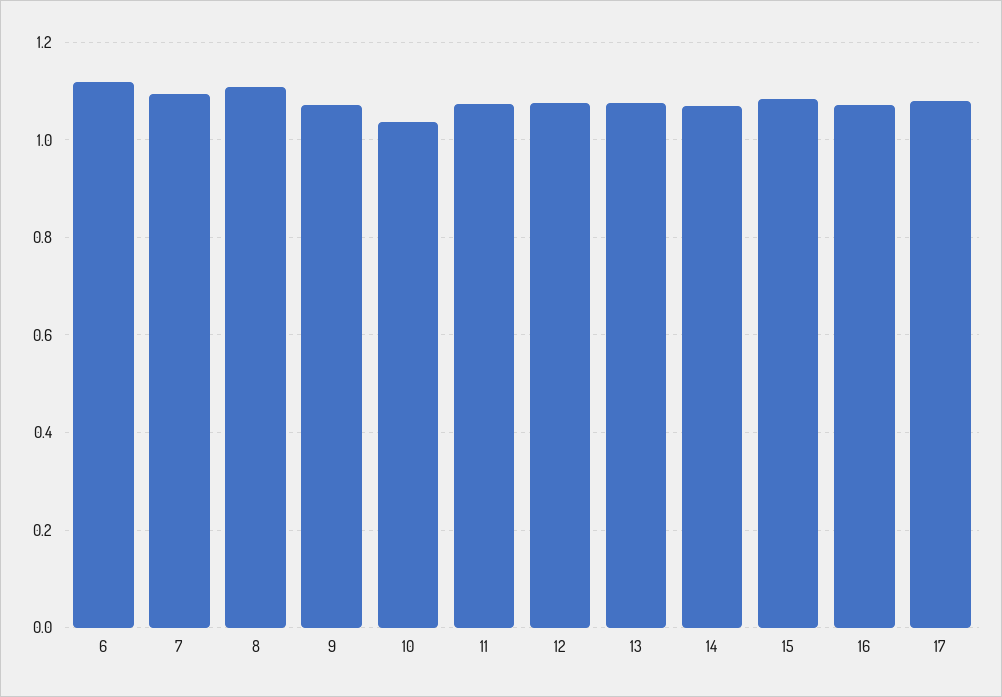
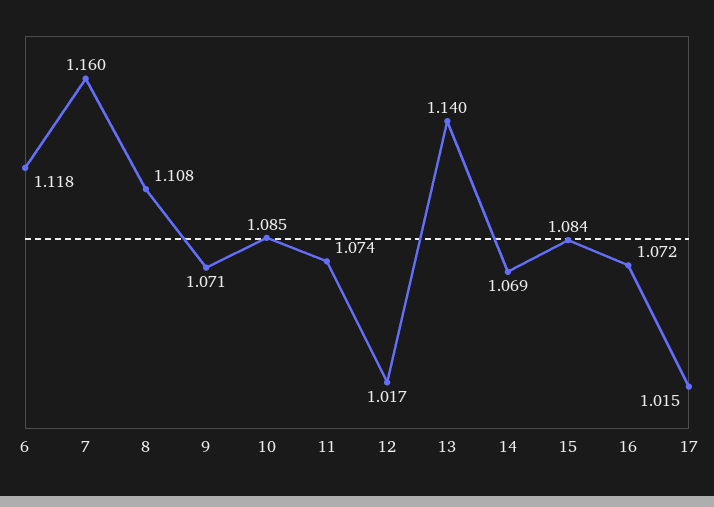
  {
    "6": 1.118,
-   "7": 1.1,
+   "7": 1.16,
    "8": 1.108,
    "9": 1.071,
-   "10": 1.04,
+   "10": 1.085,
    "11": 1.074,
-   "12": 1.08,
+   "12": 1.017,
-   "13": 1.08,
+   "13": 1.14,
    "14": 1.069,
    "15": 1.084,
    "16": 1.072,
-   "17": 1.08
+   "17": 1.015
  }

